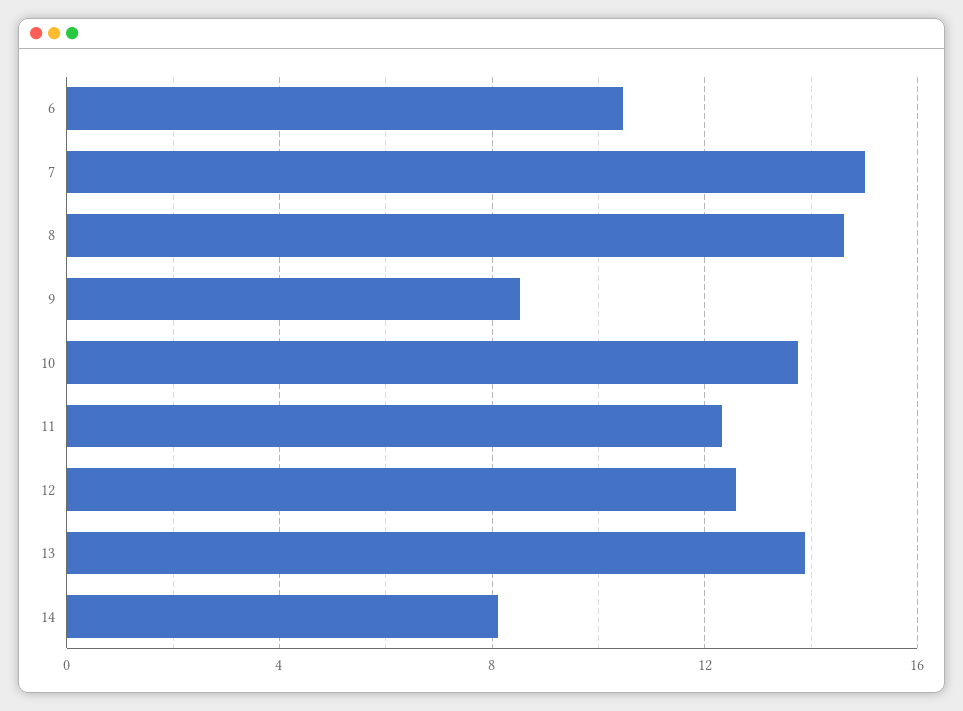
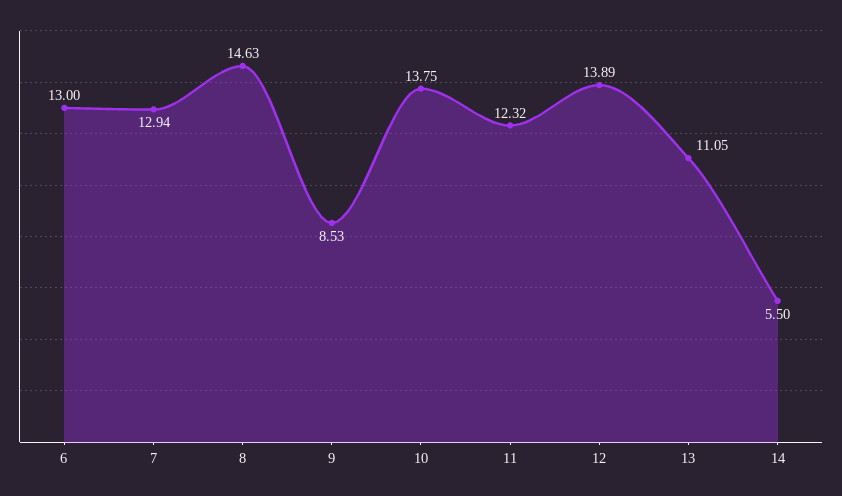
  {
-   "6": 10.5,
+   "6": 13,
-   "7": 15,
+   "7": 12.94,
    "8": 14.63,
    "9": 8.53,
    "10": 13.75,
    "11": 12.32,
-   "12": 12.5,
+   "12": 13.89,
-   "13": 14,
+   "13": 11.05,
-   "14": 8
+   "14": 5.5
  }

